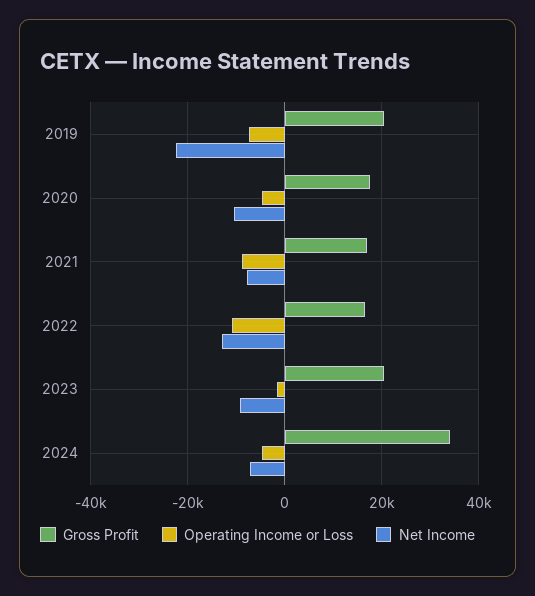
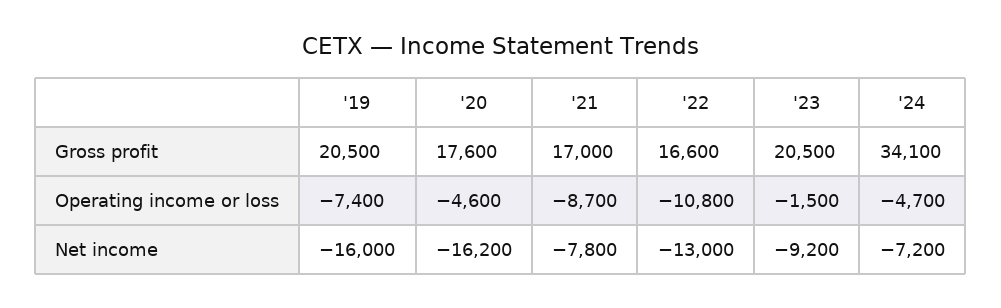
  {
    "Gross Profit": {
      "2019": 20500,
      "2020": 17600,
      "2021": 17000,
      "2022": 16600,
      "2023": 20500,
      "2024": 34100
    },
    "Operating Income or Loss": {
      "2019": -7400,
      "2020": -4600,
      "2021": -8700,
      "2022": -10800,
      "2023": -1500,
      "2024": -4700
    },
    "Net Income": {
-     "2019": -22000,
+     "2019": -16000,
-     "2020": -10000,
+     "2020": -16200,
      "2021": -7800,
      "2022": -13000,
      "2023": -9200,
      "2024": -7200
    }
  }

